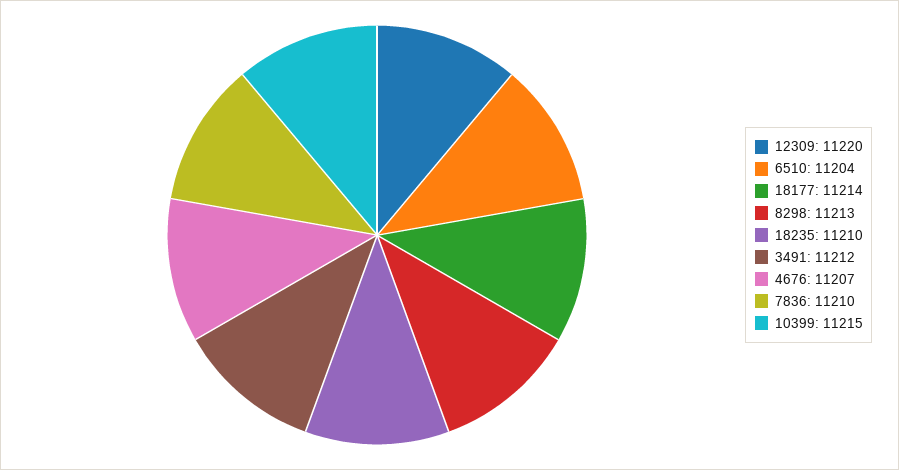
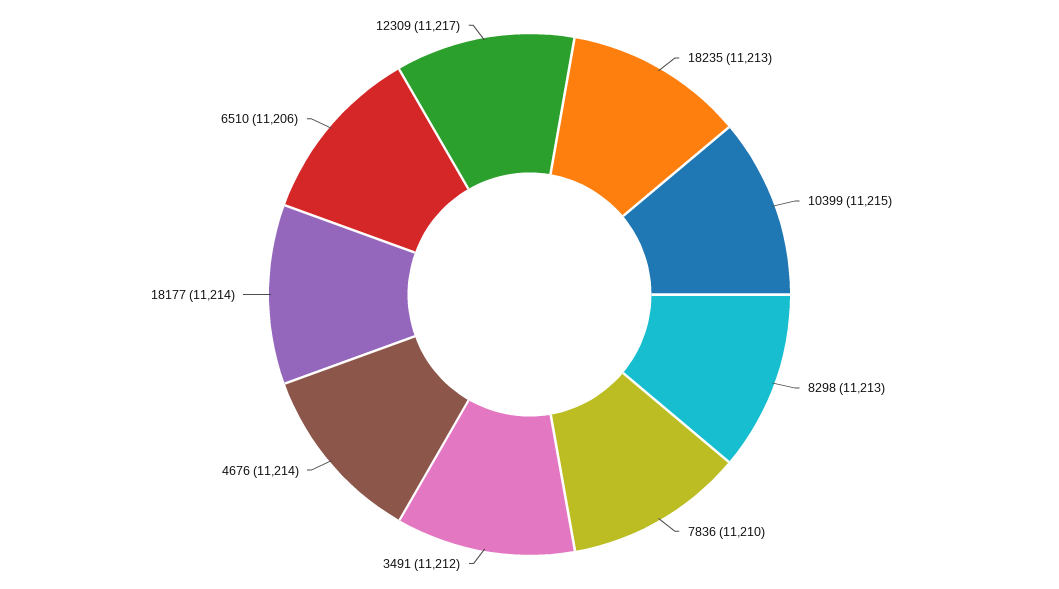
  {
-   "12309": 11220,
+   "12309": 11217,
-   "6510": 11204,
+   "6510": 11206,
    "18177": 11214,
    "8298": 11213,
-   "18235": 11210,
+   "18235": 11213,
    "3491": 11212,
-   "4676": 11207,
+   "4676": 11214,
    "7836": 11210,
    "10399": 11215
  }

